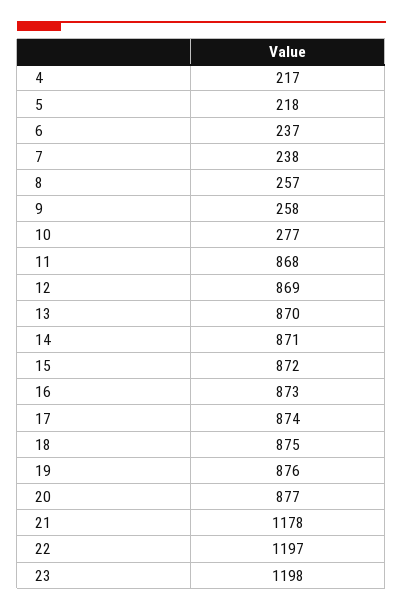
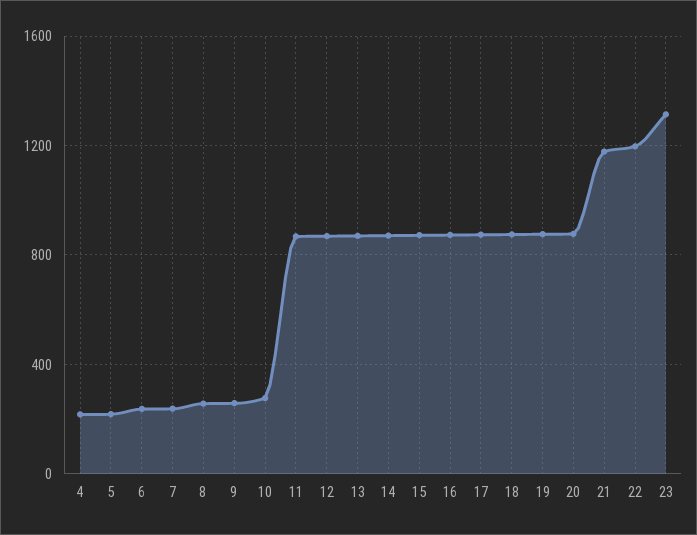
  {
    "4": 217,
    "5": 218,
    "6": 237,
    "7": 238,
    "8": 257,
    "9": 258,
    "10": 277,
    "11": 868,
    "12": 869,
    "13": 870,
    "14": 871,
    "15": 872,
    "16": 873,
    "17": 874,
    "18": 875,
    "19": 876,
    "20": 877,
    "21": 1178,
    "22": 1197,
-   "23": 1198
+   "23": 1300
  }

